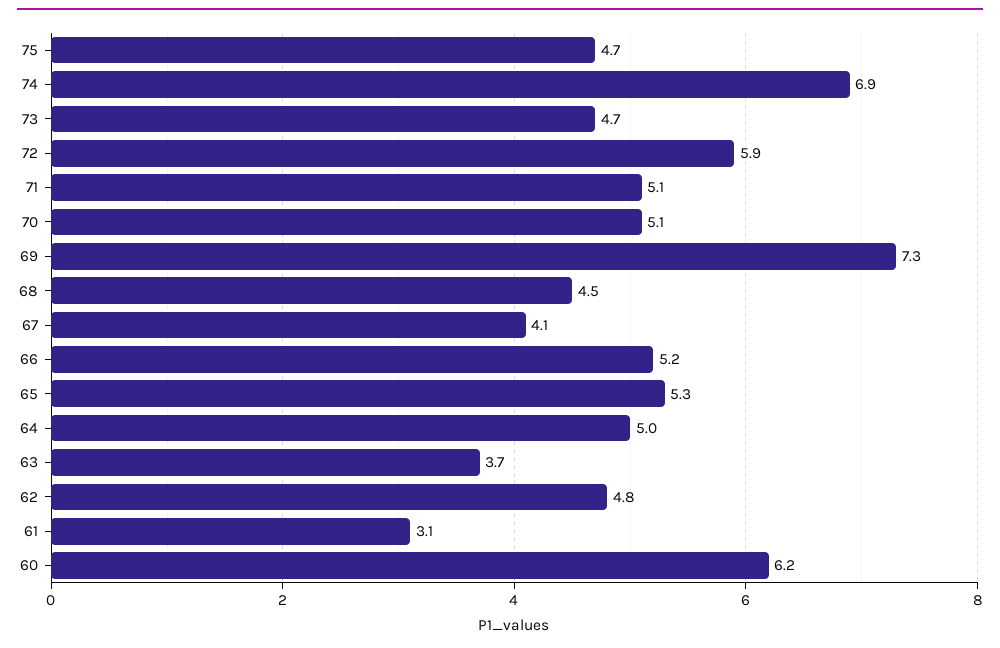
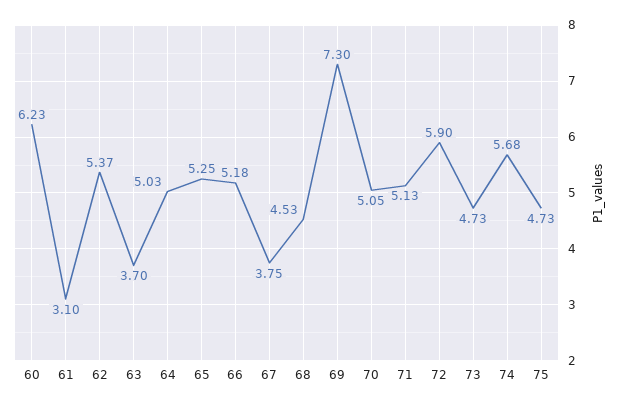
  {
    "75": 4.73,
-   "74": 6.9,
+   "74": 5.68,
    "73": 4.73,
    "72": 5.9,
    "71": 5.13,
    "70": 5.05,
    "69": 7.3,
    "68": 4.53,
-   "67": 4.1,
+   "67": 3.75,
    "66": 5.18,
    "65": 5.25,
    "64": 5.03,
    "63": 3.7,
-   "62": 4.8,
+   "62": 5.37,
    "61": 3.1,
    "60": 6.23
  }

